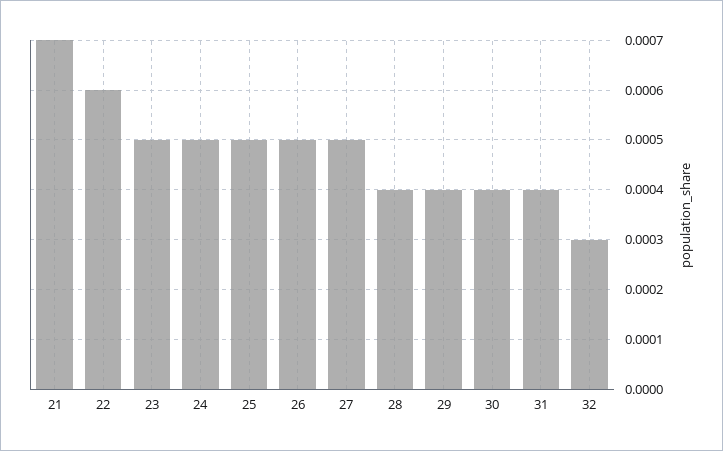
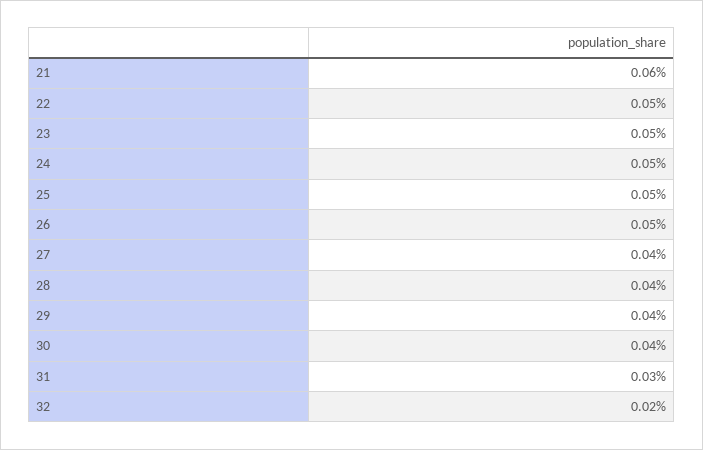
  {
-   "21": 0.0007,
+   "21": 0.0006,
-   "22": 0.0006,
+   "22": 0.0005,
    "23": 0.0005,
    "24": 0.0005,
    "25": 0.0005,
    "26": 0.0005,
-   "27": 0.0005,
+   "27": 0.0004,
    "28": 0.0004,
    "29": 0.0004,
    "30": 0.0004,
-   "31": 0.0004,
+   "31": 0.0003,
-   "32": 0.0003
+   "32": 0.0002
  }

